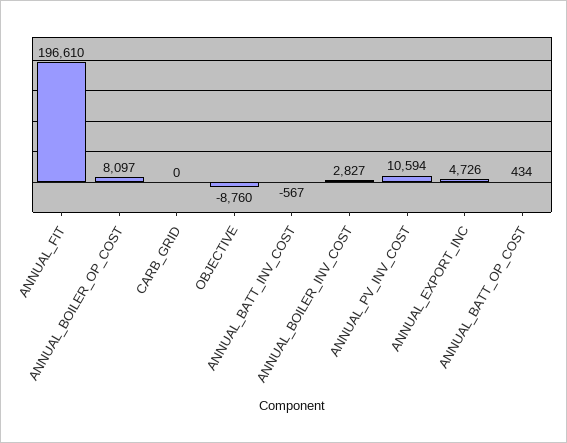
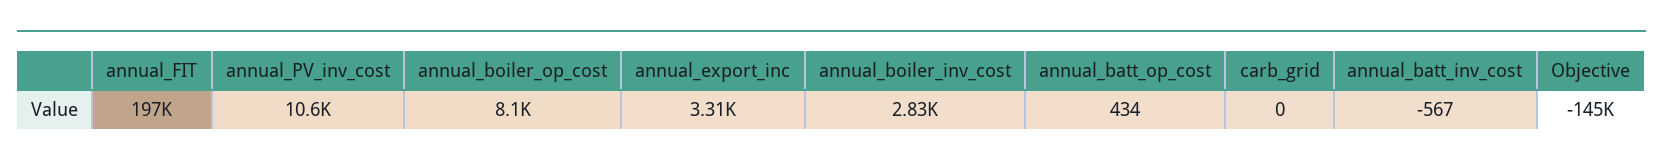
  {
    "ANNUAL_FIT": 196610,
    "ANNUAL_BOILER_OP_COST": 8097,
    "CARB_GRID": 0,
-   "OBJECTIVE": -8760,
+   "OBJECTIVE": -145000,
    "ANNUAL_BATT_INV_COST": -567,
    "ANNUAL_BOILER_INV_COST": 2827,
    "ANNUAL_PV_INV_COST": 10594,
-   "ANNUAL_EXPORT_INC": 4726,
+   "ANNUAL_EXPORT_INC": 3310,
    "ANNUAL_BATT_OP_COST": 434
  }

